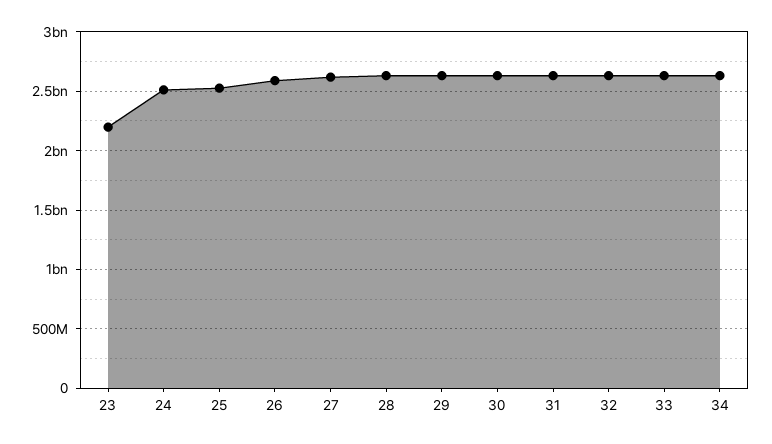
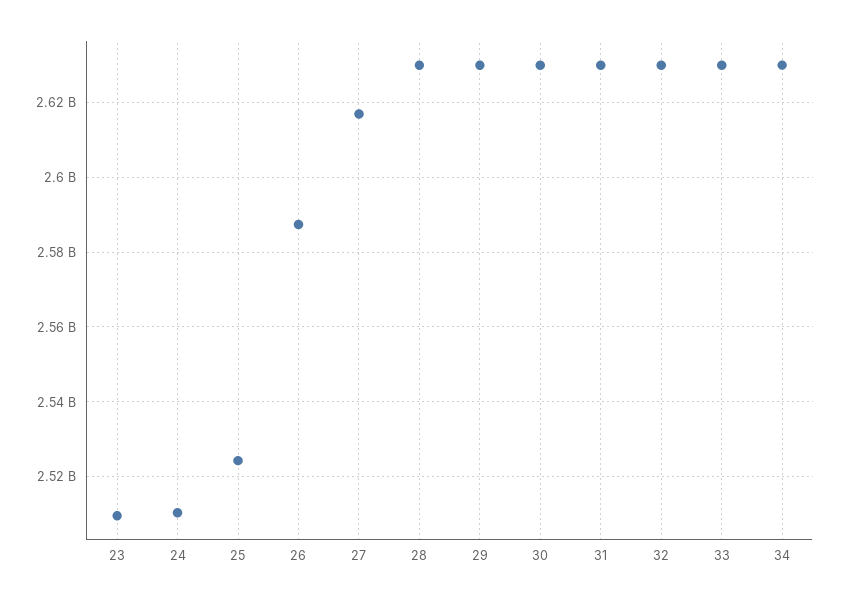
  {
-   "23": 2200000000,
+   "23": 2510000000,
    "24": 2510000000,
    "25": 2524000000,
    "26": 2588000000,
    "27": 2616000000,
    "28": 2630000000,
    "29": 2630000000,
    "30": 2630000000,
    "31": 2630000000,
    "32": 2630000000,
    "33": 2630000000,
    "34": 2630000000
  }

